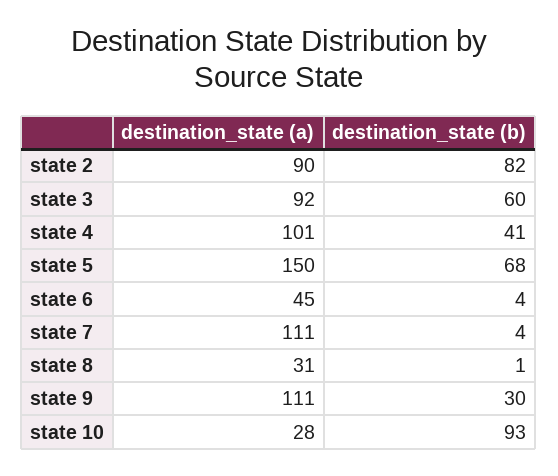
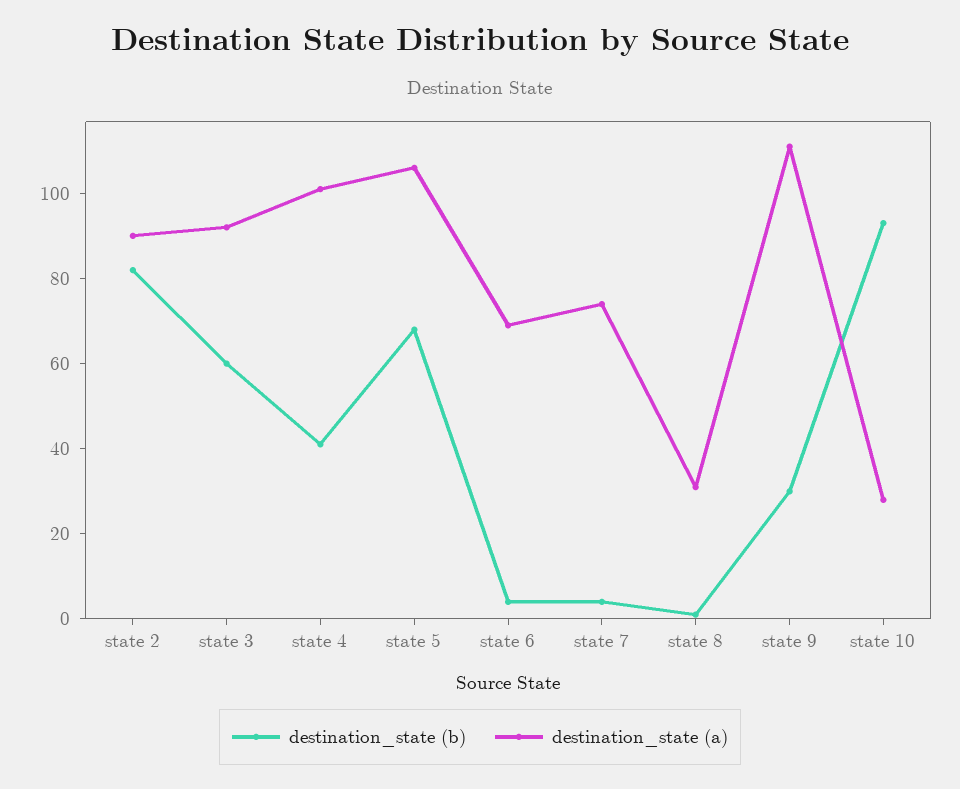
  {
    "destination_state (a)": {
      "state 2": 90,
      "state 3": 92,
      "state 4": 101,
-     "state 5": 150,
+     "state 5": 105,
-     "state 6": 45,
+     "state 6": 70,
-     "state 7": 111,
+     "state 7": 75,
      "state 8": 31,
      "state 9": 111,
      "state 10": 28
    },
    "destination_state (b)": {
      "state 2": 82,
      "state 3": 60,
      "state 4": 41,
      "state 5": 68,
      "state 6": 4,
      "state 7": 4,
      "state 8": 1,
      "state 9": 30,
      "state 10": 93
    }
  }

